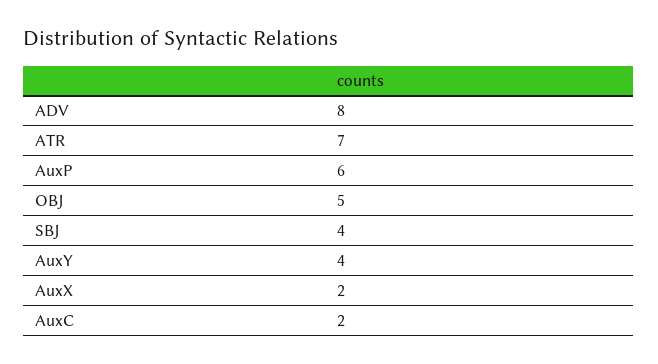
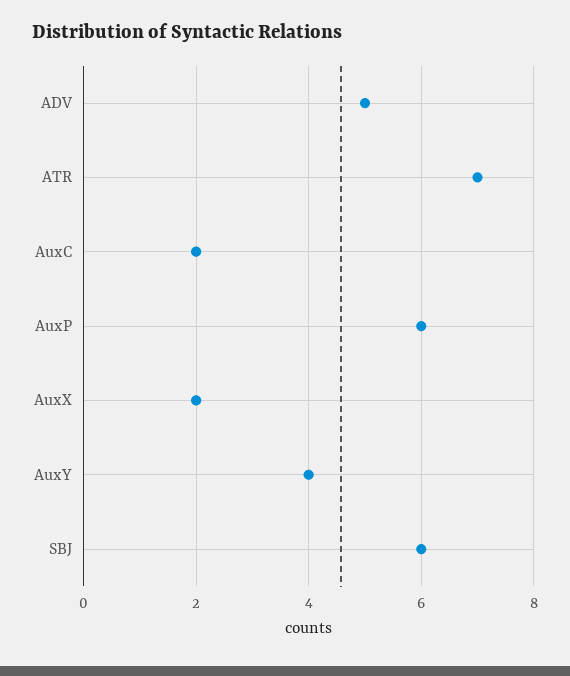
  {
-   "ADV": 8,
+   "ADV": 5,
    "ATR": 7,
    "AuxP": 6,
-   "OBJ": 5,
-   "SBJ": 4,
+   "SBJ": 6,
    "AuxY": 4,
    "AuxX": 2,
    "AuxC": 2
  }

